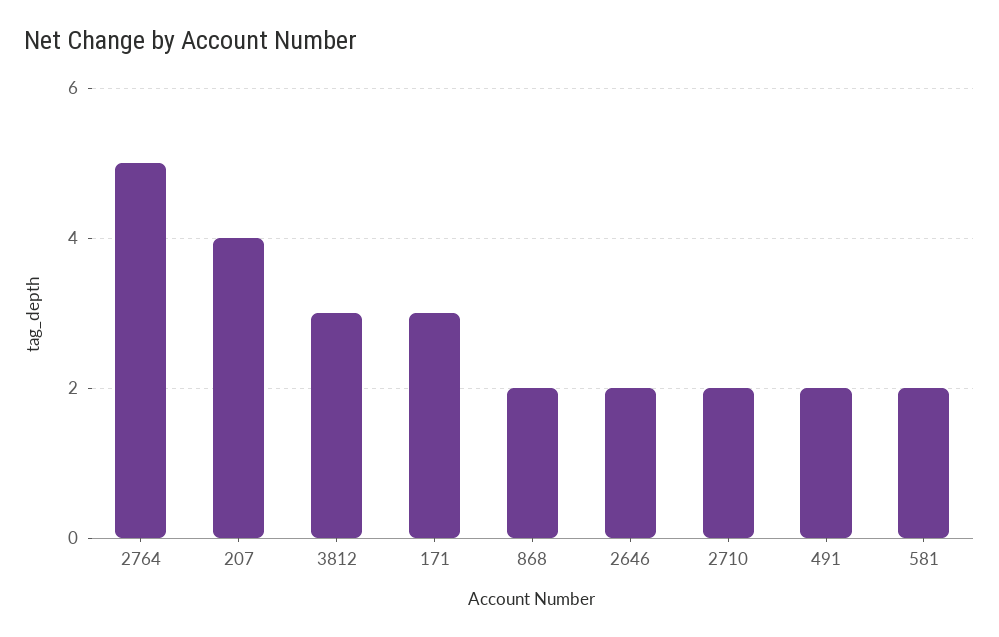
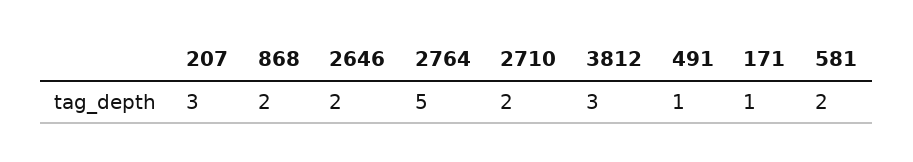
  {
    "2764": 5,
-   "207": 4,
+   "207": 3,
    "3812": 3,
-   "171": 3,
+   "171": 1,
    "868": 2,
    "2646": 2,
    "2710": 2,
-   "491": 2,
+   "491": 1,
    "581": 2
  }

